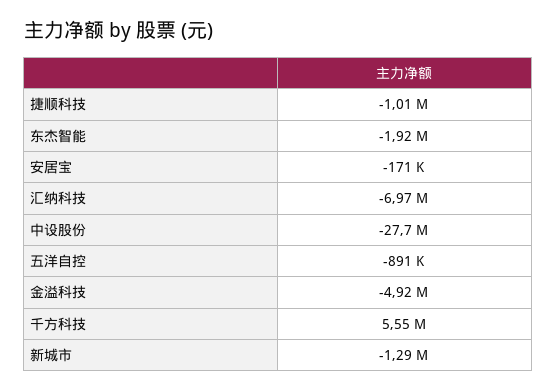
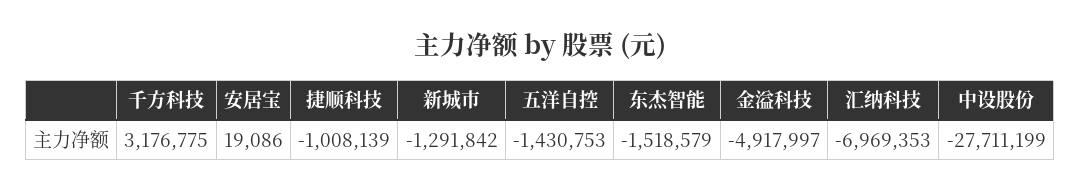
  {
    "捷顺科技": -1008139,
-   "东杰智能": -1920000,
+   "东杰智能": -1518579,
-   "安居宝": -171000,
+   "安居宝": 19086,
    "汇纳科技": -6969353,
    "中设股份": -27711199,
-   "五洋自控": -891000,
+   "五洋自控": -1430753,
    "金溢科技": -4917997,
-   "千方科技": 5550000,
+   "千方科技": 3176775,
    "新城市": -1291842
  }

